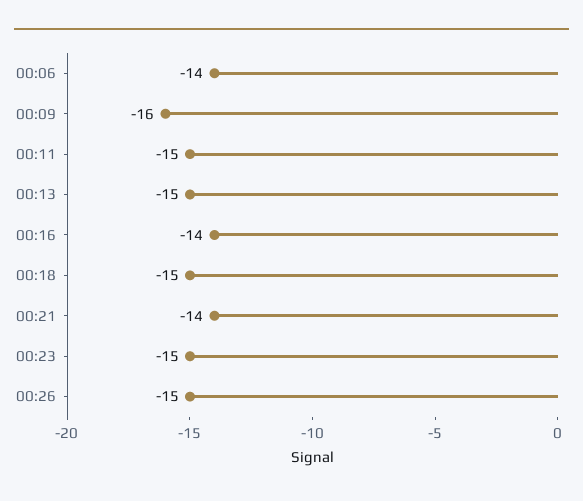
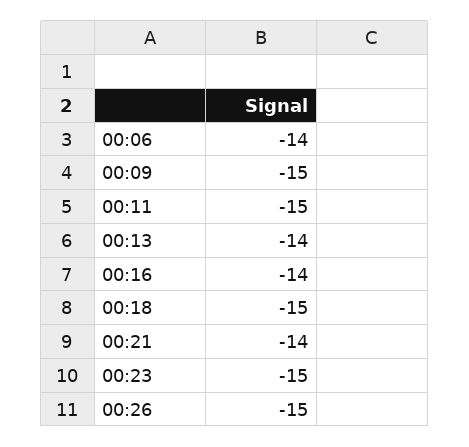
  {
    "00:06": -14,
-   "00:09": -16,
+   "00:09": -15,
    "00:11": -15,
-   "00:13": -15,
+   "00:13": -14,
    "00:16": -14,
    "00:18": -15,
    "00:21": -14,
    "00:23": -15,
    "00:26": -15
  }

